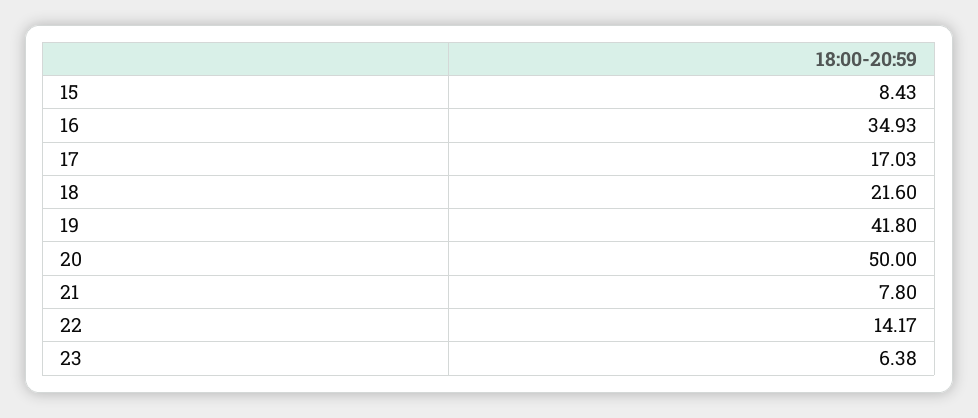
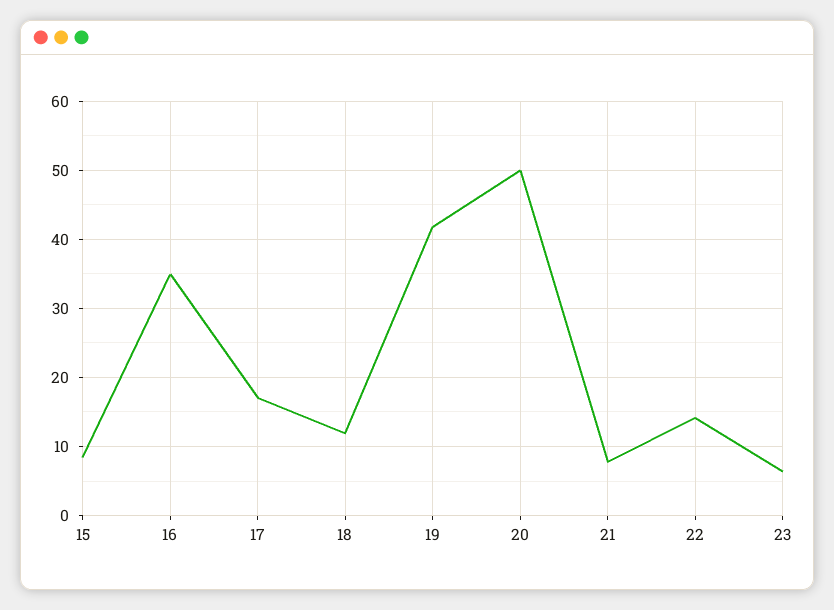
  {
    "15": 8.43,
    "16": 34.93,
    "17": 17.03,
-   "18": 21.6,
+   "18": 12,
    "19": 41.8,
    "20": 50,
    "21": 7.8,
    "22": 14.17,
    "23": 6.38
  }

